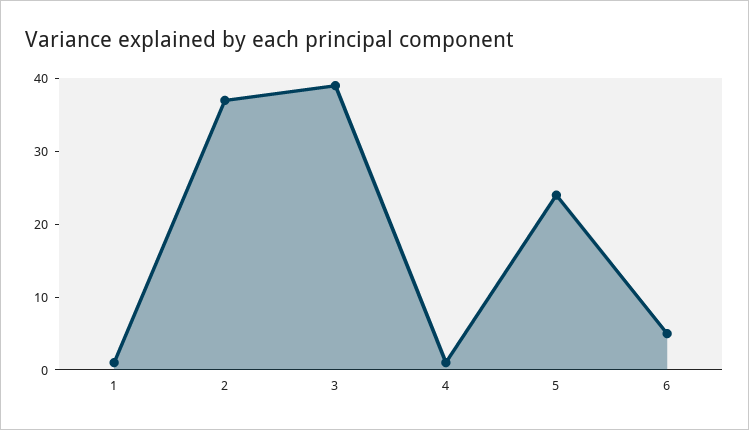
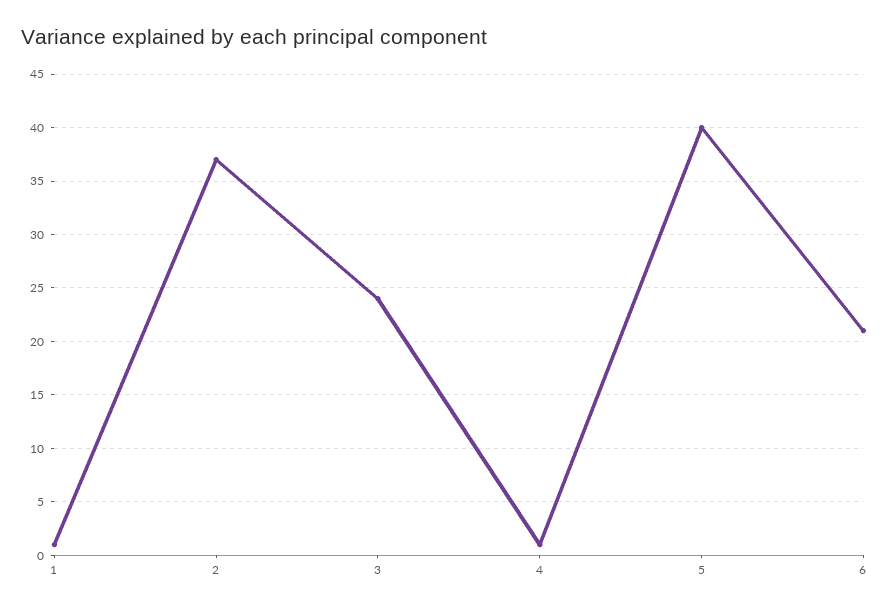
  {
    "1": 1,
    "2": 37,
-   "3": 40,
+   "3": 24,
    "4": 1,
-   "5": 25,
+   "5": 40,
-   "6": 5
+   "6": 21
  }

